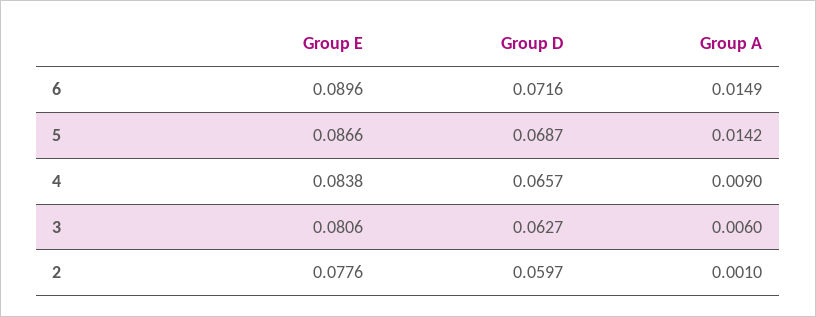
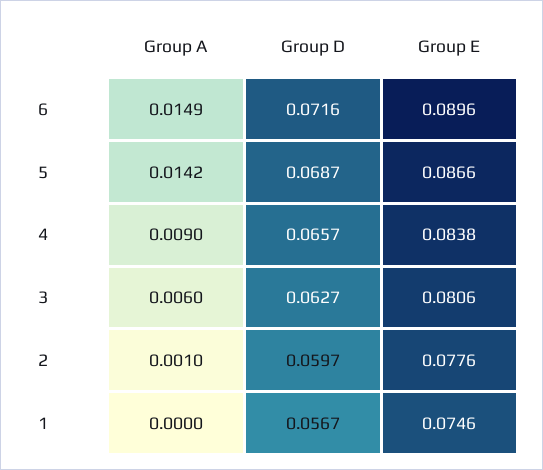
  {
    "Group E": {
      "6": 0.0896,
      "5": 0.0866,
      "4": 0.0838,
      "3": 0.0806,
-     "2": 0.0776
+     "2": 0.0776,
+     "1": 0.0746
    },
    "Group D": {
      "6": 0.0716,
      "5": 0.0687,
      "4": 0.0657,
      "3": 0.0627,
-     "2": 0.0597
+     "2": 0.0597,
+     "1": 0.0567
    },
    "Group A": {
      "6": 0.0149,
      "5": 0.0142,
      "4": 0.009,
      "3": 0.006,
-     "2": 0.001
+     "2": 0.001,
+     "1": 0
    }
  }

